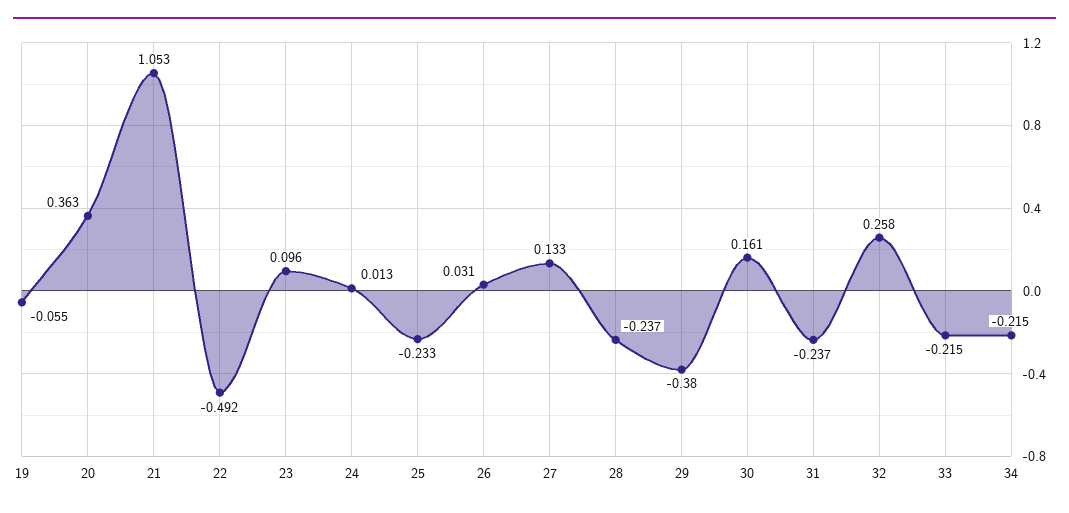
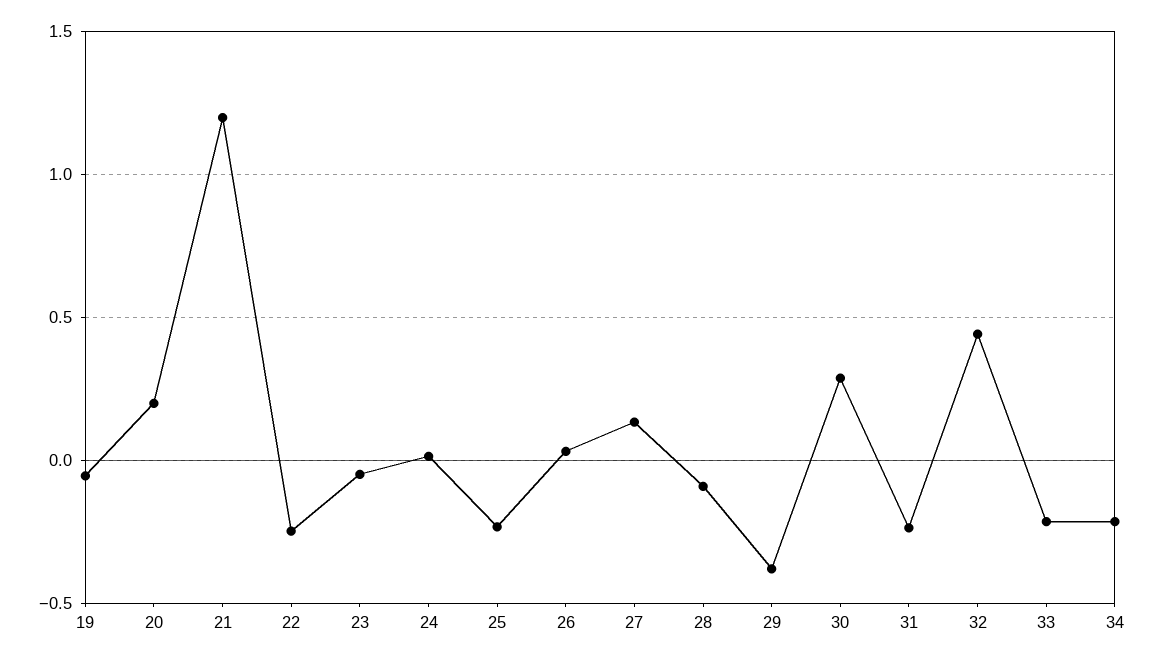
  {
    "19": -0.055,
-   "20": 0.363,
+   "20": 0.2,
-   "21": 1.053,
+   "21": 1.2,
-   "22": -0.492,
+   "22": -0.25,
-   "23": 0.096,
+   "23": -0.05,
    "24": 0.013,
    "25": -0.233,
    "26": 0.031,
    "27": 0.133,
-   "28": -0.237,
+   "28": -0.1,
    "29": -0.38,
-   "30": 0.161,
+   "30": 0.3,
    "31": -0.237,
-   "32": 0.258,
+   "32": 0.45,
    "33": -0.215,
    "34": -0.215
  }

